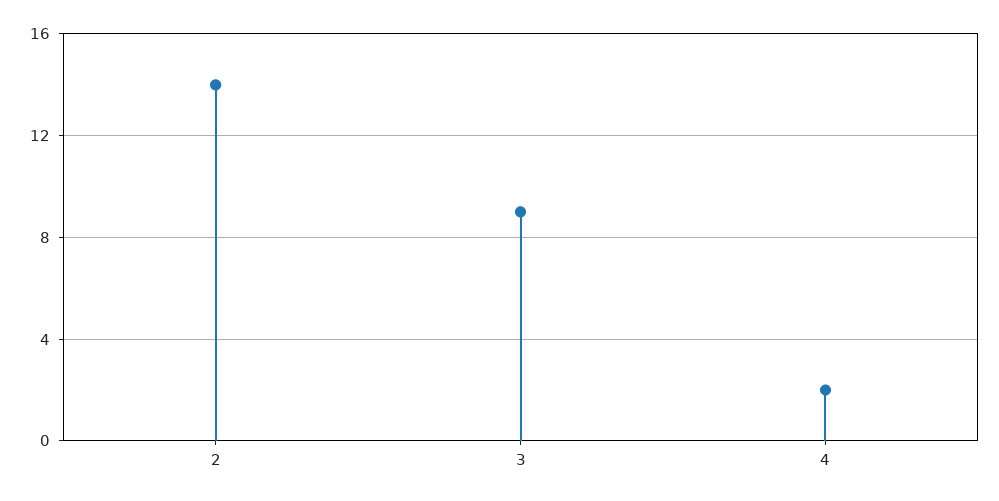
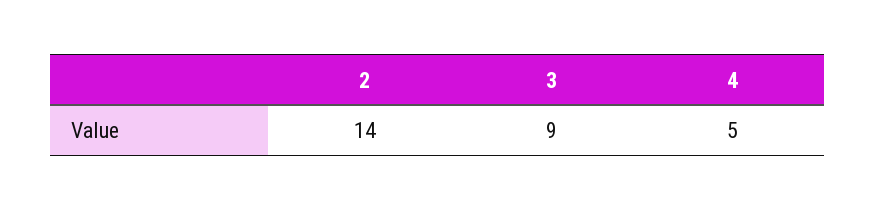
  {
    "2": 14,
    "3": 9,
-   "4": 2
+   "4": 5
  }

